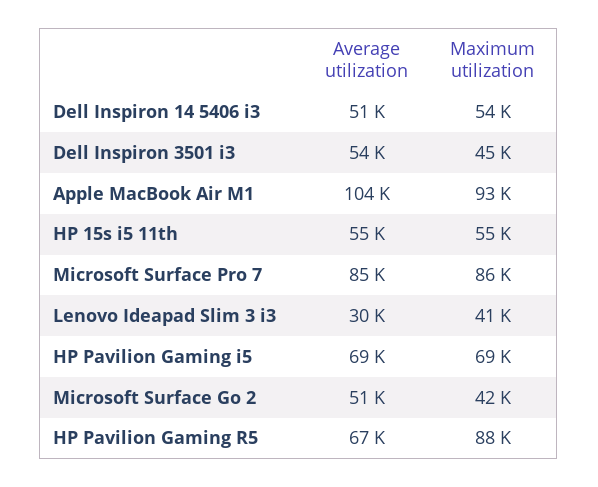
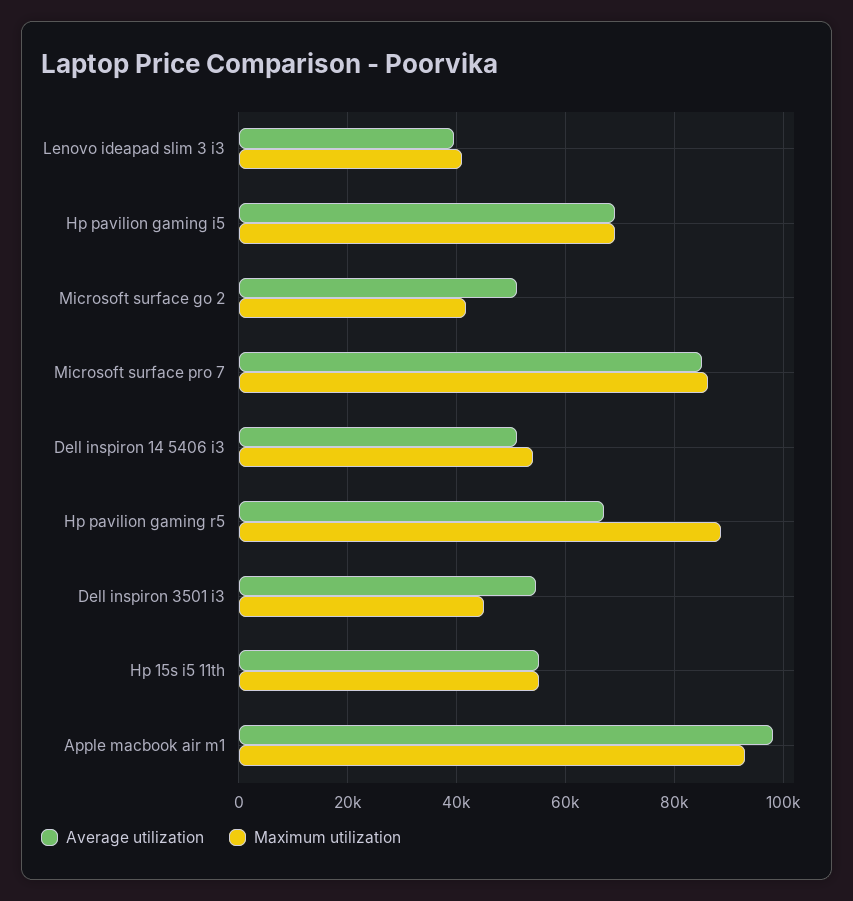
  {
    "Average utilization": {
      "Dell Inspiron 14 5406 i3": 51000,
      "Dell Inspiron 3501 i3": 54000,
-     "Apple MacBook Air M1": 104000,
+     "Apple MacBook Air M1": 98000,
      "HP 15s i5 11th": 55000,
      "Microsoft Surface Pro 7": 85000,
-     "Lenovo Ideapad Slim 3 i3": 30000,
+     "Lenovo Ideapad Slim 3 i3": 40000,
      "HP Pavilion Gaming i5": 69000,
      "Microsoft Surface Go 2": 51000,
      "HP Pavilion Gaming R5": 67000
    },
    "Maximum utilization": {
      "Dell Inspiron 14 5406 i3": 54000,
      "Dell Inspiron 3501 i3": 45000,
      "Apple MacBook Air M1": 93000,
      "HP 15s i5 11th": 55000,
      "Microsoft Surface Pro 7": 86000,
      "Lenovo Ideapad Slim 3 i3": 41000,
      "HP Pavilion Gaming i5": 69000,
      "Microsoft Surface Go 2": 42000,
      "HP Pavilion Gaming R5": 88000
    }
  }

